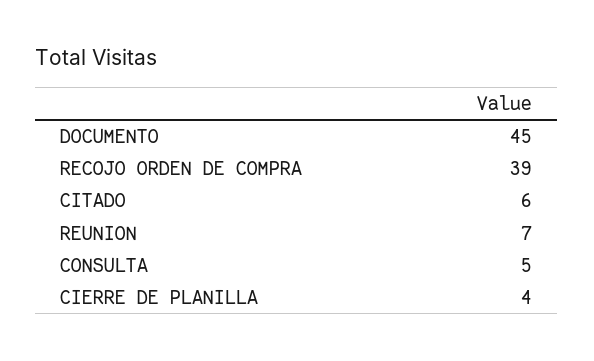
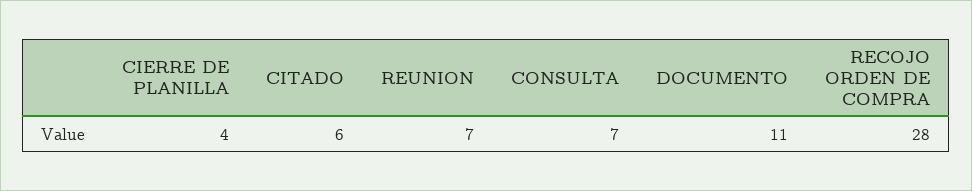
  {
-   "DOCUMENTO": 45,
+   "DOCUMENTO": 11,
-   "RECOJO ORDEN DE COMPRA": 39,
+   "RECOJO ORDEN DE COMPRA": 28,
    "CITADO": 6,
    "REUNION": 7,
-   "CONSULTA": 5,
+   "CONSULTA": 7,
    "CIERRE DE PLANILLA": 4
  }

